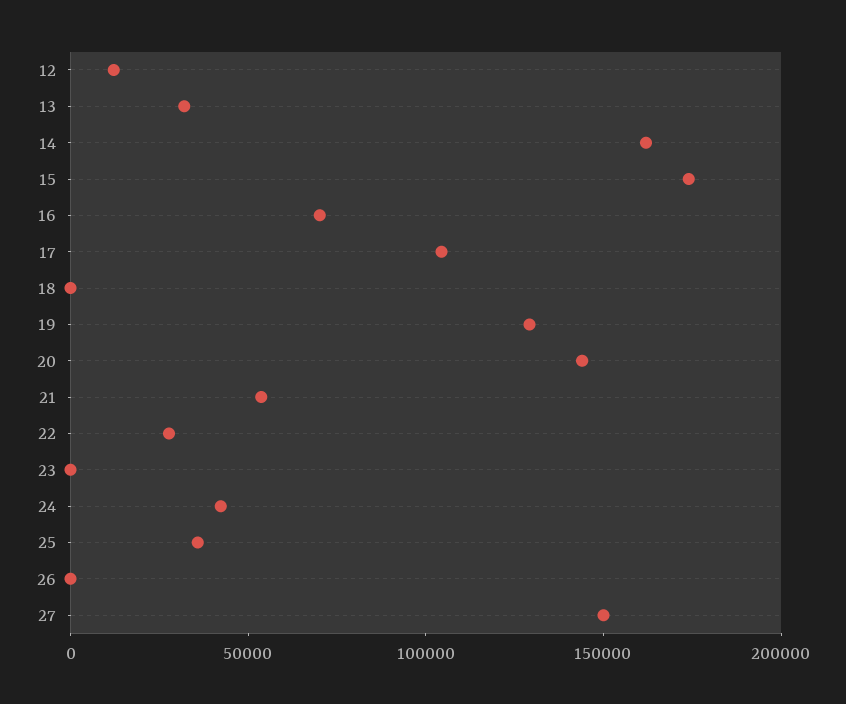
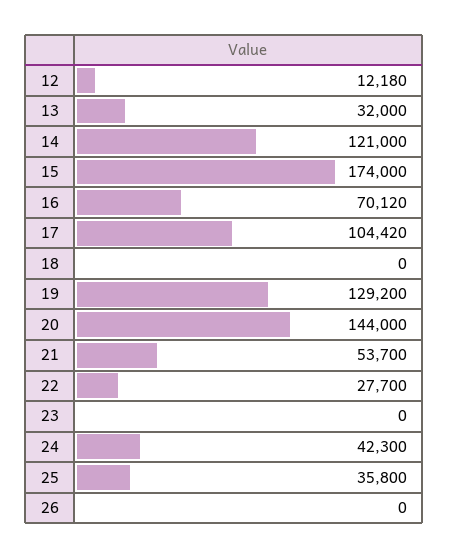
  {
    "12": 12180,
    "13": 32000,
-   "14": 160000,
+   "14": 121000,
    "15": 174000,
    "16": 70120,
    "17": 104420,
    "18": 0,
    "19": 129200,
    "20": 144000,
    "21": 53700,
    "22": 27700,
    "23": 0,
    "24": 42300,
    "25": 35800,
-   "26": 0,
+   "26": 0
-   "27": 150000
  }

